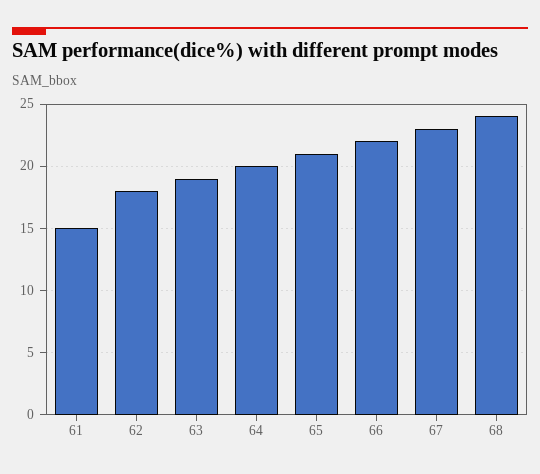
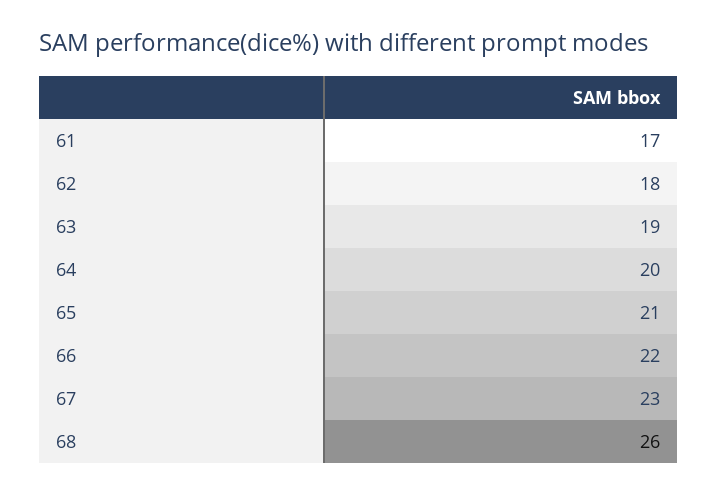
  {
-   "61": 15,
+   "61": 17,
    "62": 18,
    "63": 19,
    "64": 20,
    "65": 21,
    "66": 22,
    "67": 23,
-   "68": 24
+   "68": 26
  }

